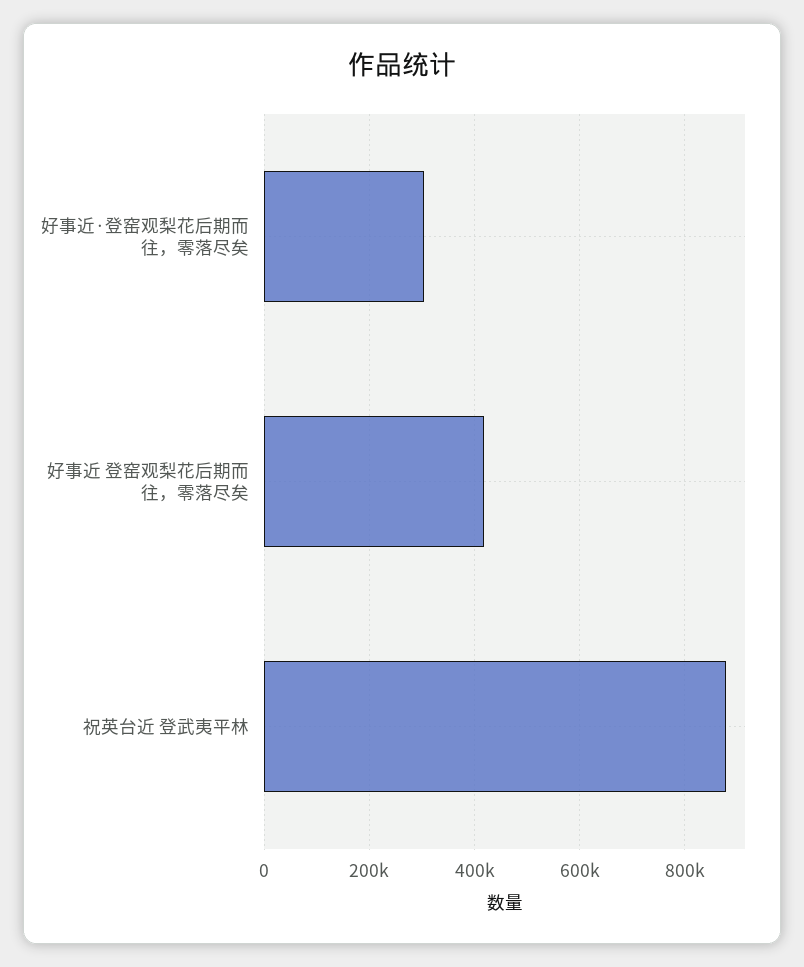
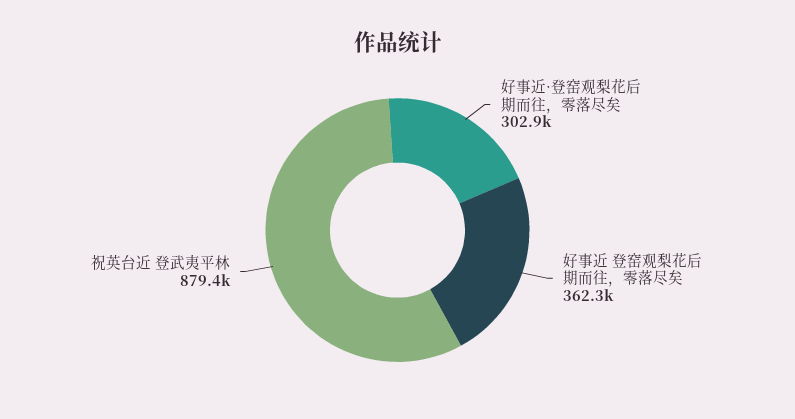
  {
    "好事近·登窑观梨花后期而往，零落尽矣": 302900,
-   "好事近 登窑观梨花后期而往，零落尽矣": 420000,
+   "好事近 登窑观梨花后期而往，零落尽矣": 362300,
    "祝英台近 登武夷平林": 879400
  }

